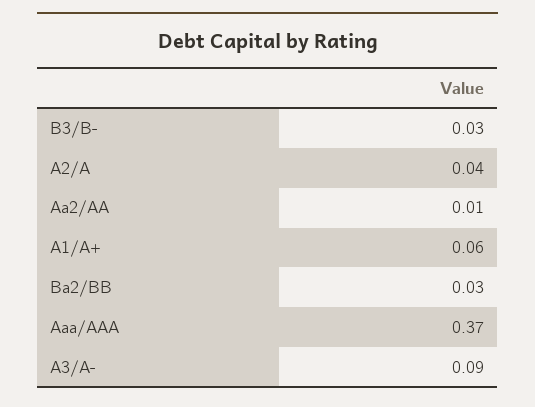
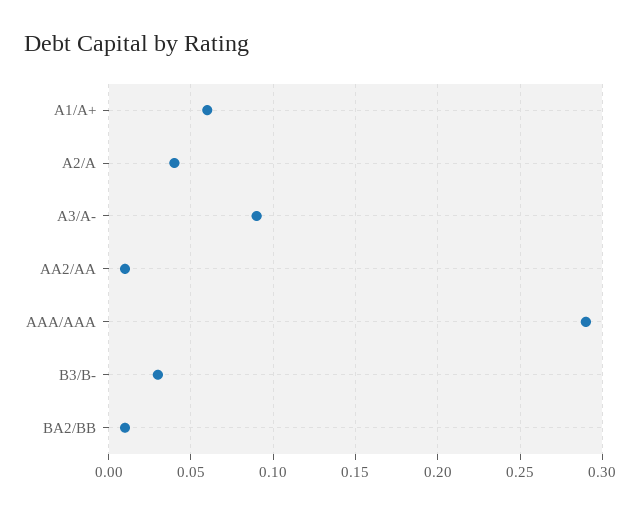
  {
    "B3/B-": 0.03,
    "A2/A": 0.04,
    "Aa2/AA": 0.01,
    "A1/A+": 0.06,
-   "Ba2/BB": 0.03,
+   "Ba2/BB": 0.01,
-   "Aaa/AAA": 0.37,
+   "Aaa/AAA": 0.29,
    "A3/A-": 0.09
  }

